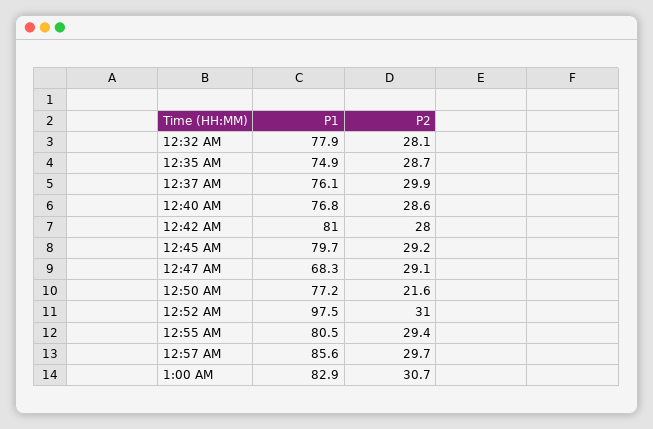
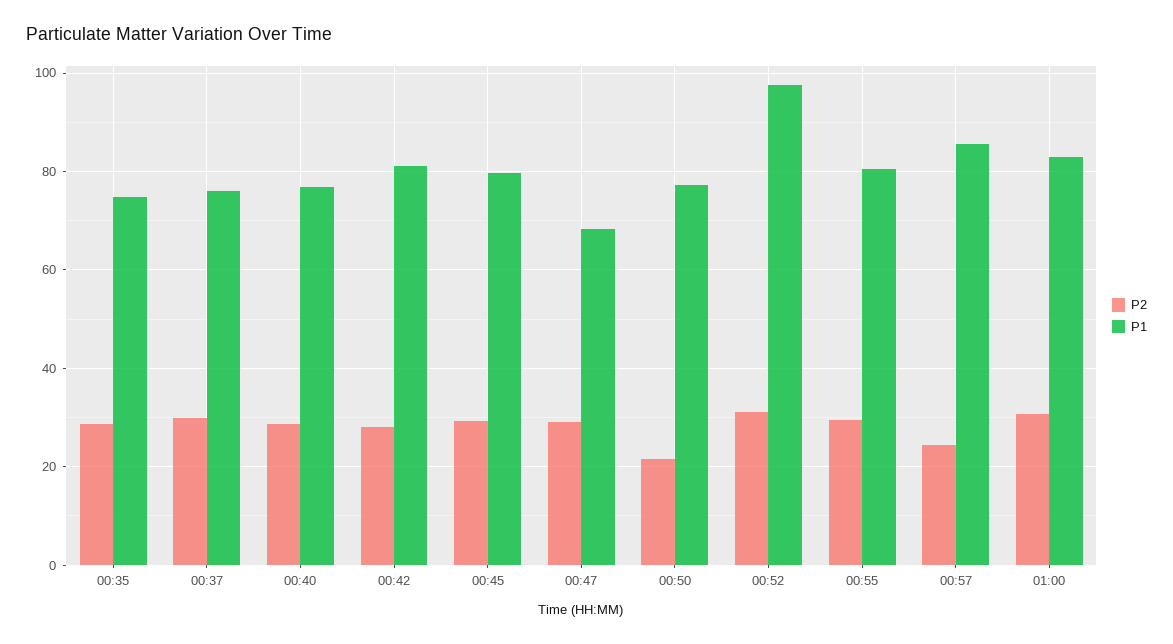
  {
    "P1": {
-     "12:32 AM": 77.9,
      "12:35 AM": 74.9,
      "12:37 AM": 76.1,
      "12:40 AM": 76.8,
      "12:42 AM": 81,
      "12:45 AM": 79.7,
      "12:47 AM": 68.3,
      "12:50 AM": 77.2,
      "12:52 AM": 97.5,
      "12:55 AM": 80.5,
      "12:57 AM": 85.6,
      "1:00 AM": 82.9
    },
    "P2": {
-     "12:32 AM": 28.1,
      "12:35 AM": 28.7,
      "12:37 AM": 29.9,
      "12:40 AM": 28.6,
      "12:42 AM": 28,
      "12:45 AM": 29.2,
      "12:47 AM": 29.1,
      "12:50 AM": 21.6,
      "12:52 AM": 31,
      "12:55 AM": 29.4,
-     "12:57 AM": 29.7,
+     "12:57 AM": 24,
      "1:00 AM": 30.7
    }
  }

